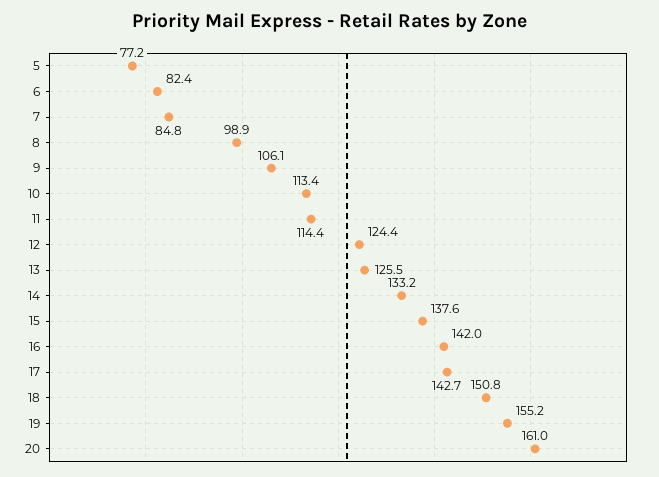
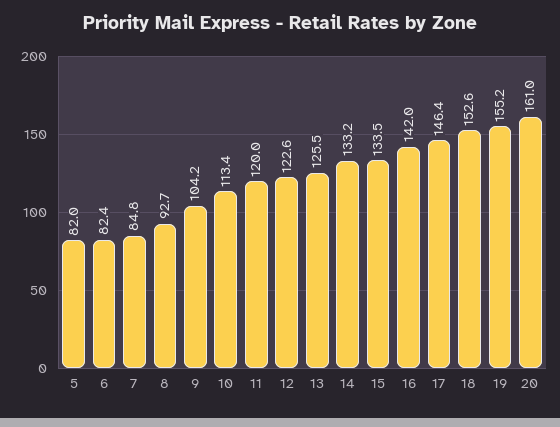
  {
-   "5": 77.2,
+   "5": 82,
    "6": 82.4,
    "7": 84.8,
-   "8": 98.9,
+   "8": 92.7,
-   "9": 106.1,
+   "9": 104.2,
    "10": 113.4,
-   "11": 114.4,
+   "11": 120,
-   "12": 124.4,
+   "12": 122.6,
    "13": 125.5,
    "14": 133.2,
-   "15": 137.6,
+   "15": 133.5,
    "16": 142,
-   "17": 142.7,
+   "17": 146.4,
-   "18": 150.8,
+   "18": 152.6,
    "19": 155.2,
    "20": 161
  }

